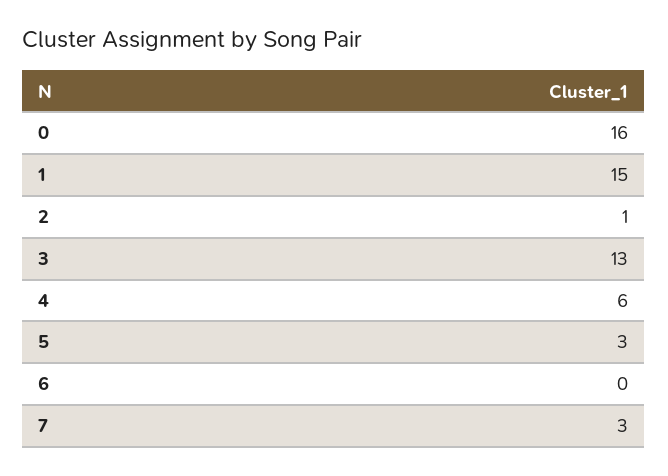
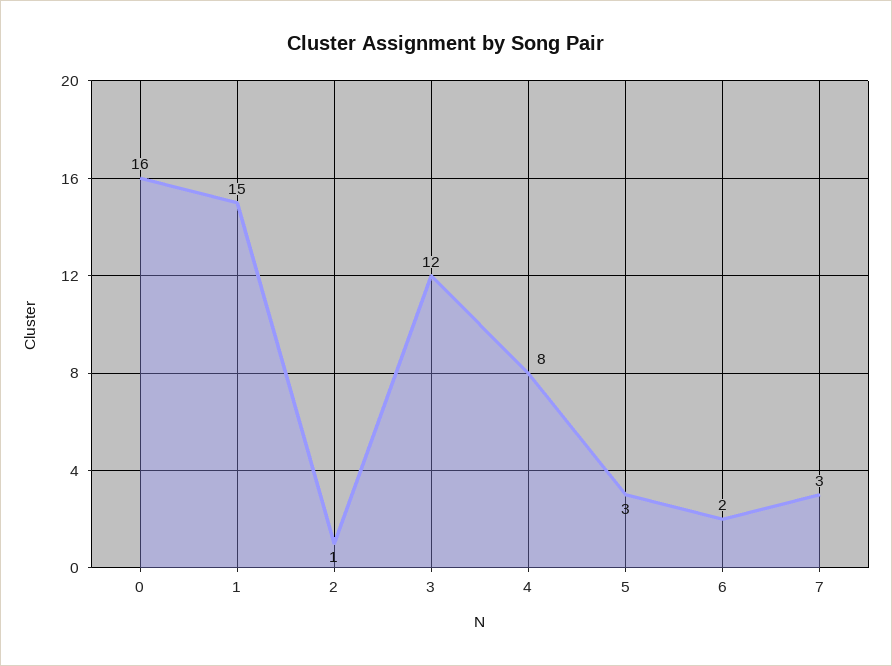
  {
    "0": 16,
    "1": 15,
    "2": 1,
-   "3": 13,
+   "3": 12,
-   "4": 6,
+   "4": 8,
    "5": 3,
-   "6": 0,
+   "6": 2,
    "7": 3
  }

